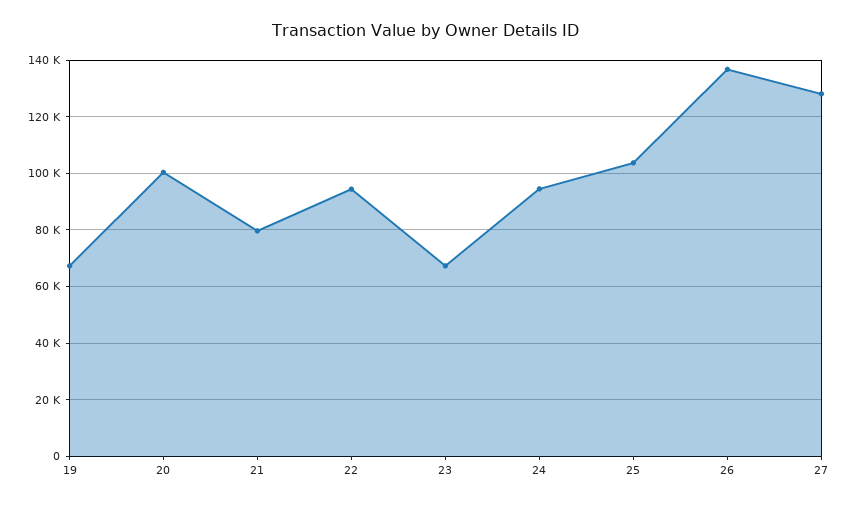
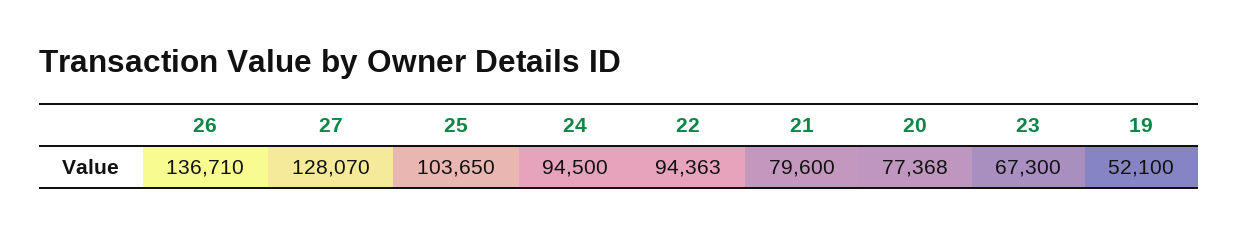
  {
-   "19": 67500,
+   "19": 52100,
-   "20": 100000,
+   "20": 77368,
    "21": 79600,
    "22": 94363,
    "23": 67300,
    "24": 94500,
    "25": 103650,
    "26": 136710,
    "27": 128070
  }

